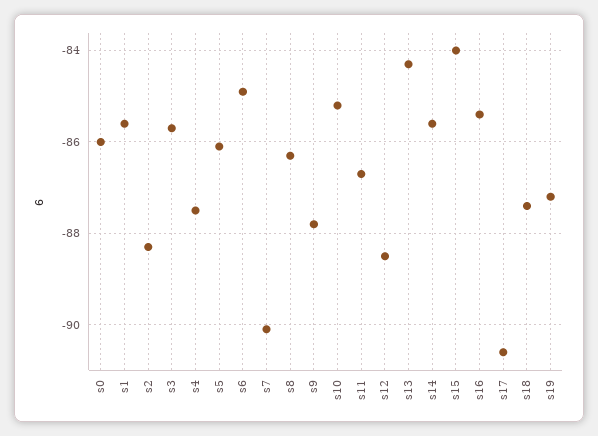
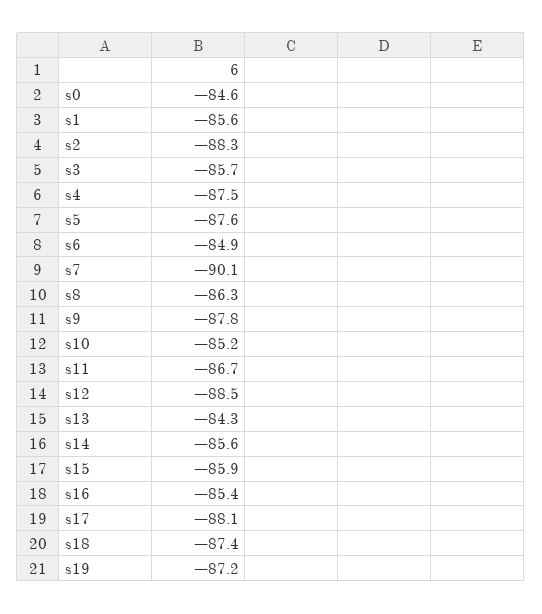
  {
-   "s0": -86,
+   "s0": -84.6,
    "s1": -85.6,
    "s2": -88.3,
    "s3": -85.7,
    "s4": -87.5,
-   "s5": -86,
+   "s5": -87.6,
    "s6": -84.9,
    "s7": -90.1,
    "s8": -86.3,
    "s9": -87.8,
    "s10": -85.2,
    "s11": -86.7,
    "s12": -88.5,
    "s13": -84.3,
    "s14": -85.6,
-   "s15": -84,
+   "s15": -85.9,
    "s16": -85.4,
-   "s17": -90.5,
+   "s17": -88.1,
    "s18": -87.4,
    "s19": -87.2
  }

